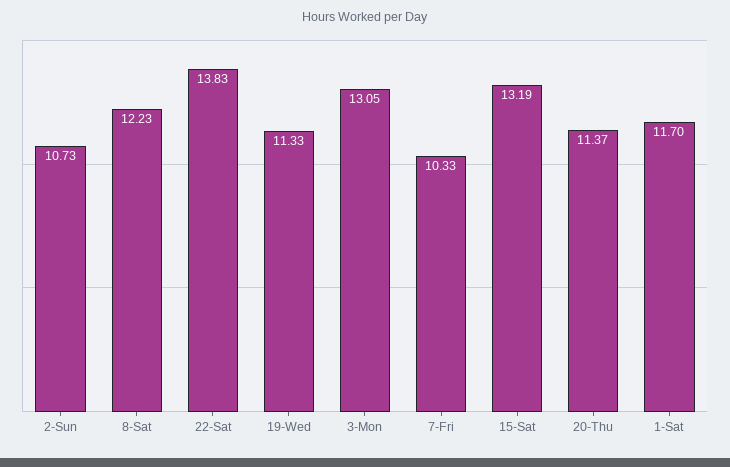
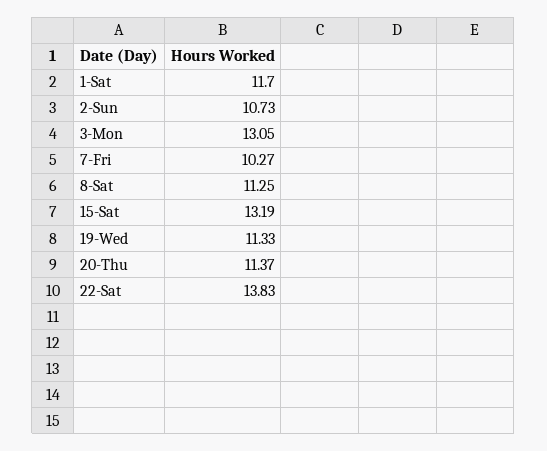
  {
    "2-Sun": 10.73,
-   "8-Sat": 12.23,
+   "8-Sat": 11.25,
    "22-Sat": 13.83,
    "19-Wed": 11.33,
    "3-Mon": 13.05,
-   "7-Fri": 10.33,
+   "7-Fri": 10.27,
    "15-Sat": 13.19,
    "20-Thu": 11.37,
    "1-Sat": 11.7
  }

